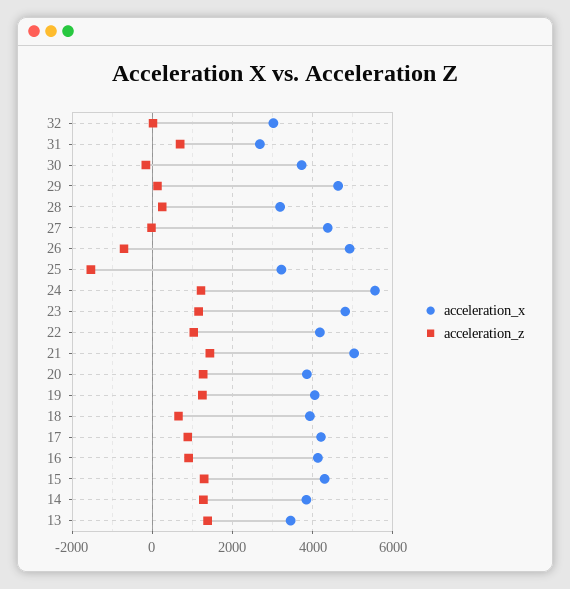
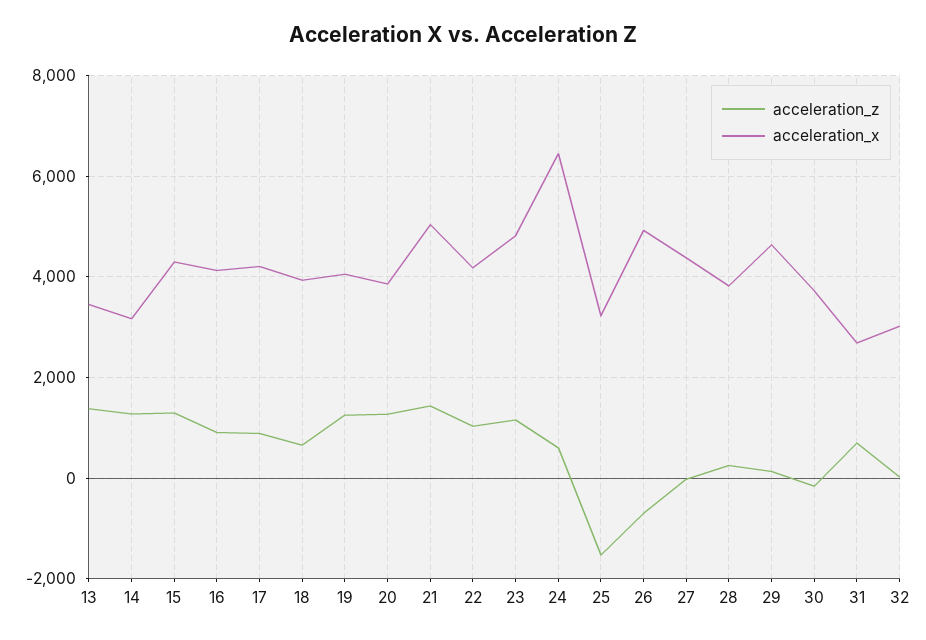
  {
    "acceleration_x": {
      "32": 3000,
      "31": 2600,
      "30": 3800,
      "29": 4600,
-     "28": 3200,
+     "28": 3800,
      "27": 4400,
      "26": 5000,
      "25": 3200,
-     "24": 5600,
+     "24": 6400,
      "23": 4800,
      "22": 4200,
      "21": 5000,
      "20": 3800,
      "19": 4000,
      "18": 4000,
      "17": 4200,
      "16": 4200,
      "15": 4200,
-     "14": 3800,
+     "14": 3200,
      "13": 3400
    },
    "acceleration_z": {
      "32": 0,
      "31": 600,
      "30": -200,
      "29": 200,
      "28": 200,
      "27": 0,
      "26": -800,
      "25": -1600,
-     "24": 1200,
+     "24": 600,
      "23": 1200,
      "22": 1000,
      "21": 1400,
      "20": 1200,
      "19": 1200,
      "18": 600,
      "17": 800,
      "16": 1000,
      "15": 1200,
      "14": 1200,
      "13": 1400
    }
  }

